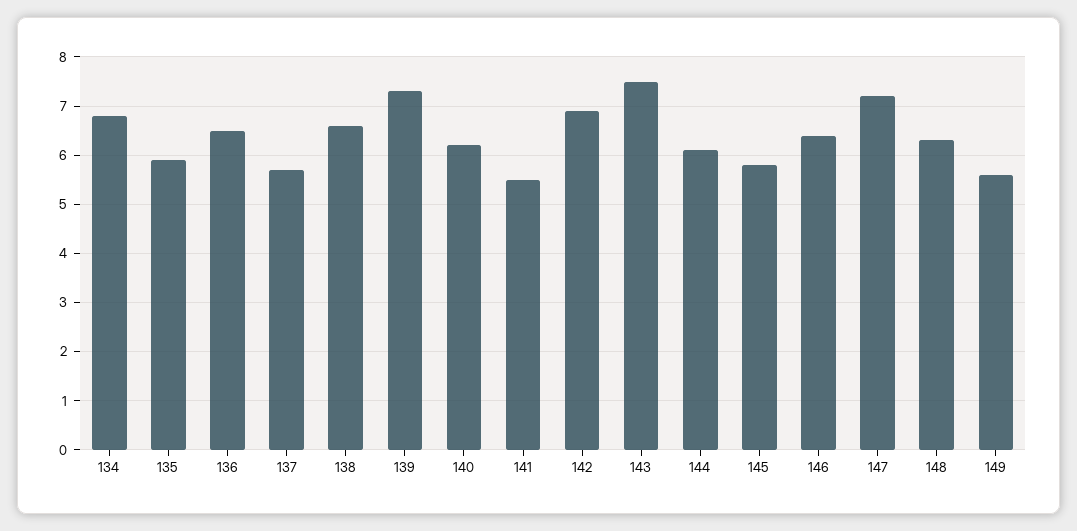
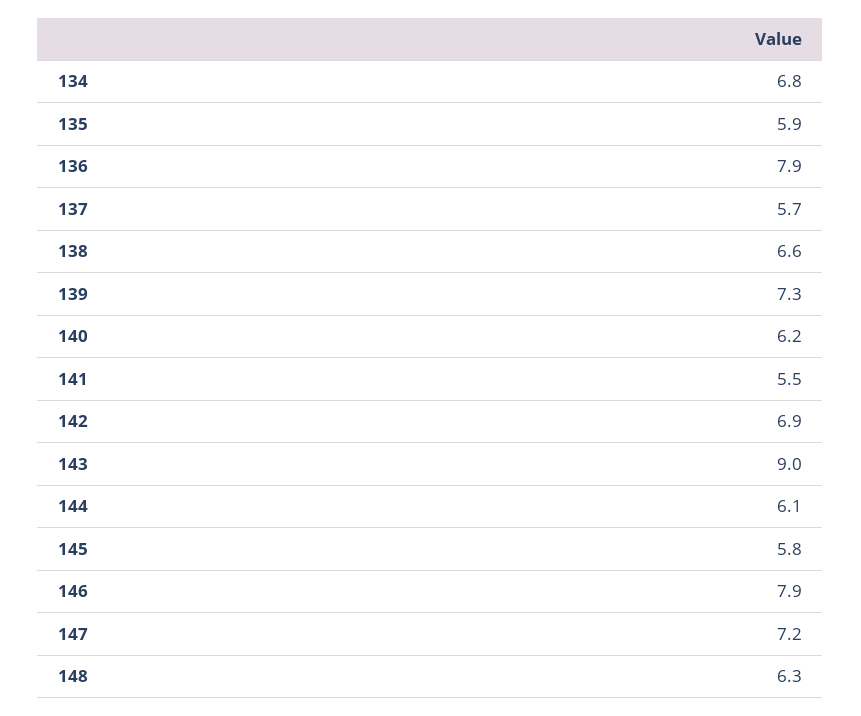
  {
    "134": 6.8,
    "135": 5.9,
-   "136": 6.5,
+   "136": 7.9,
    "137": 5.7,
    "138": 6.6,
    "139": 7.3,
    "140": 6.2,
    "141": 5.5,
    "142": 6.9,
-   "143": 7.5,
+   "143": 9,
    "144": 6.1,
    "145": 5.8,
-   "146": 6.5,
+   "146": 7.9,
    "147": 7.2,
-   "148": 6.3,
+   "148": 6.3
-   "149": 5.5
  }

